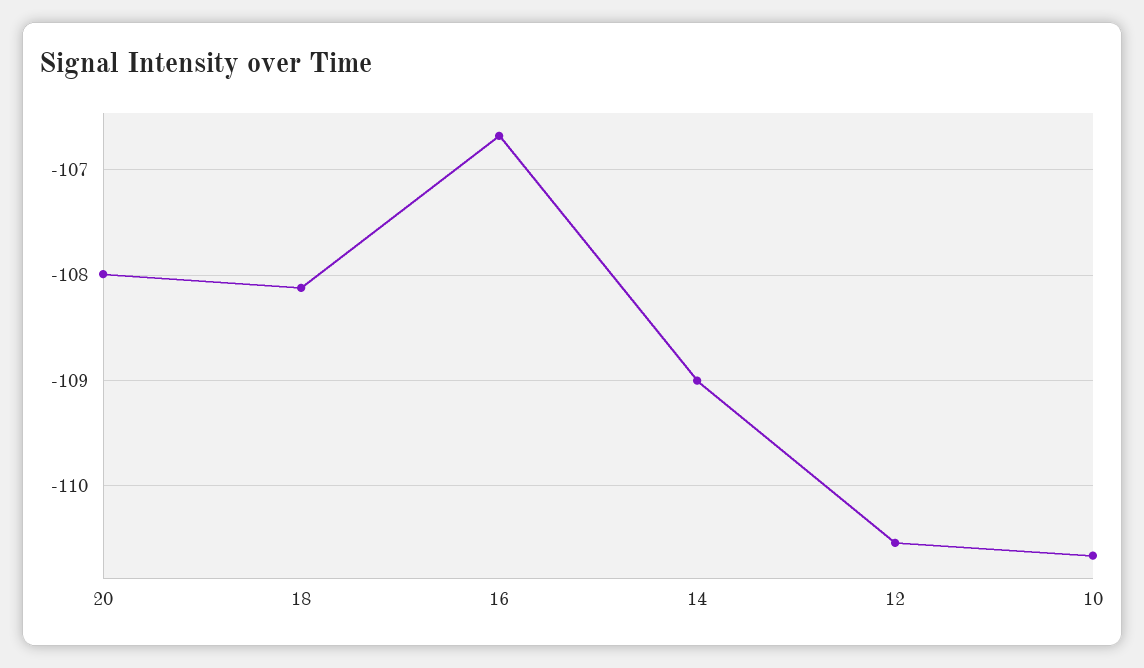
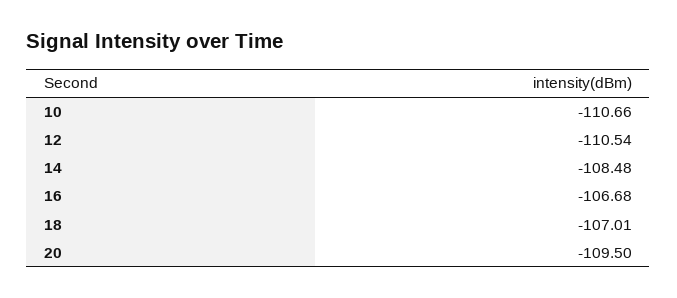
  {
-   "20": -108,
+   "20": -109.5,
-   "18": -108.1,
+   "18": -107.01,
    "16": -106.68,
-   "14": -109,
+   "14": -108.48,
    "12": -110.54,
    "10": -110.66
  }

